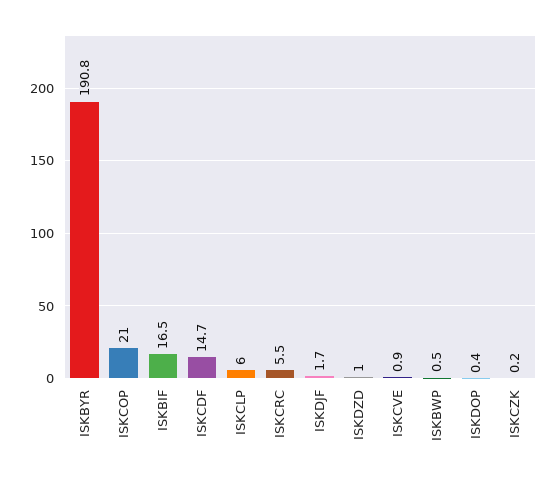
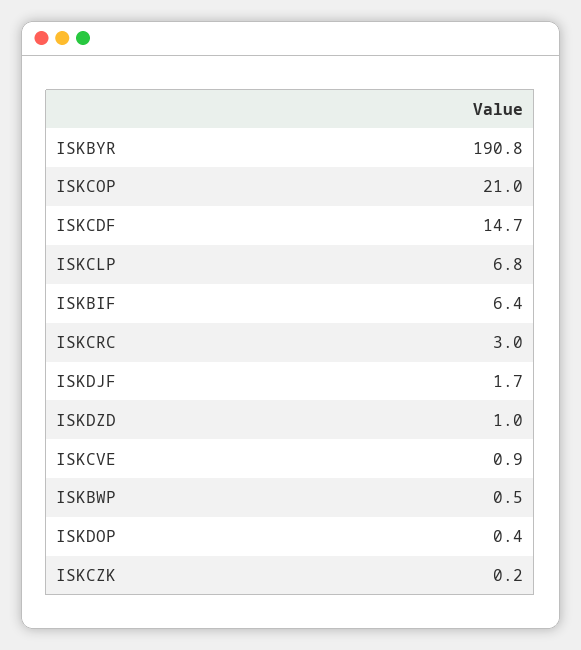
  {
    "ISKBYR": 190.8,
    "ISKCOP": 21,
-   "ISKBIF": 16.5,
+   "ISKBIF": 6.4,
    "ISKCDF": 14.7,
-   "ISKCLP": 6,
+   "ISKCLP": 6.8,
-   "ISKCRC": 5.5,
+   "ISKCRC": 3,
    "ISKDJF": 1.7,
    "ISKDZD": 1,
    "ISKCVE": 0.9,
    "ISKBWP": 0.5,
    "ISKDOP": 0.4,
    "ISKCZK": 0.2
  }

